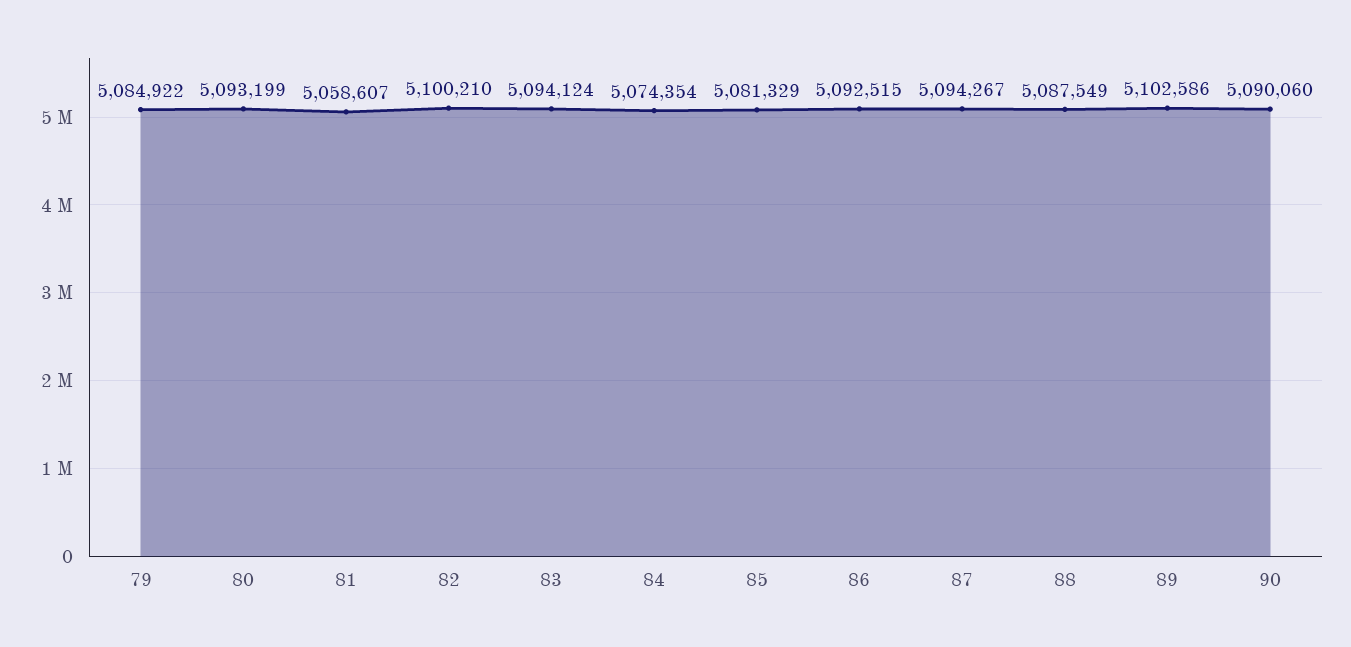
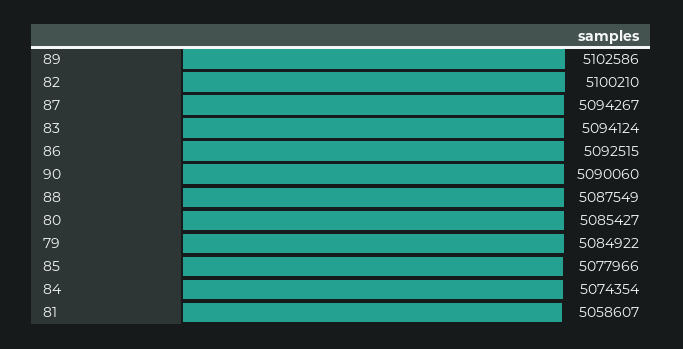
  {
    "79": 5084922,
-   "80": 5093199,
+   "80": 5085427,
    "81": 5058607,
    "82": 5100210,
    "83": 5094124,
    "84": 5074354,
-   "85": 5081329,
+   "85": 5077966,
    "86": 5092515,
    "87": 5094267,
    "88": 5087549,
    "89": 5102586,
    "90": 5090060
  }

